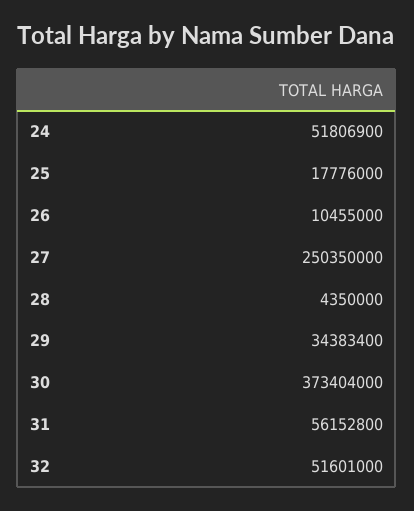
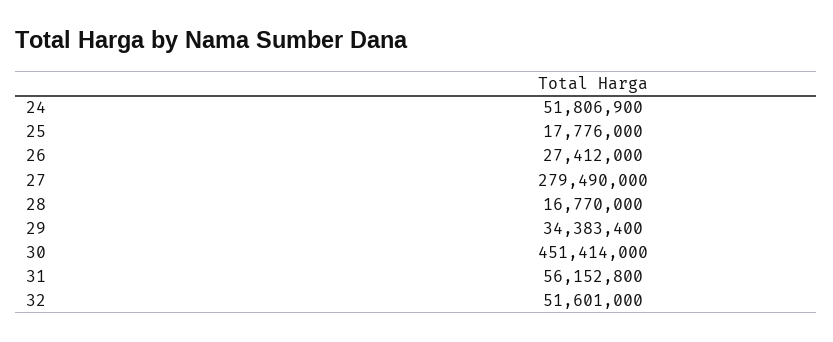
  {
    "24": 51806900,
    "25": 17776000,
-   "26": 10455000,
+   "26": 27412000,
-   "27": 250350000,
+   "27": 279490000,
-   "28": 4350000,
+   "28": 16770000,
    "29": 34383400,
-   "30": 373404000,
+   "30": 451414000,
    "31": 56152800,
    "32": 51601000
  }

